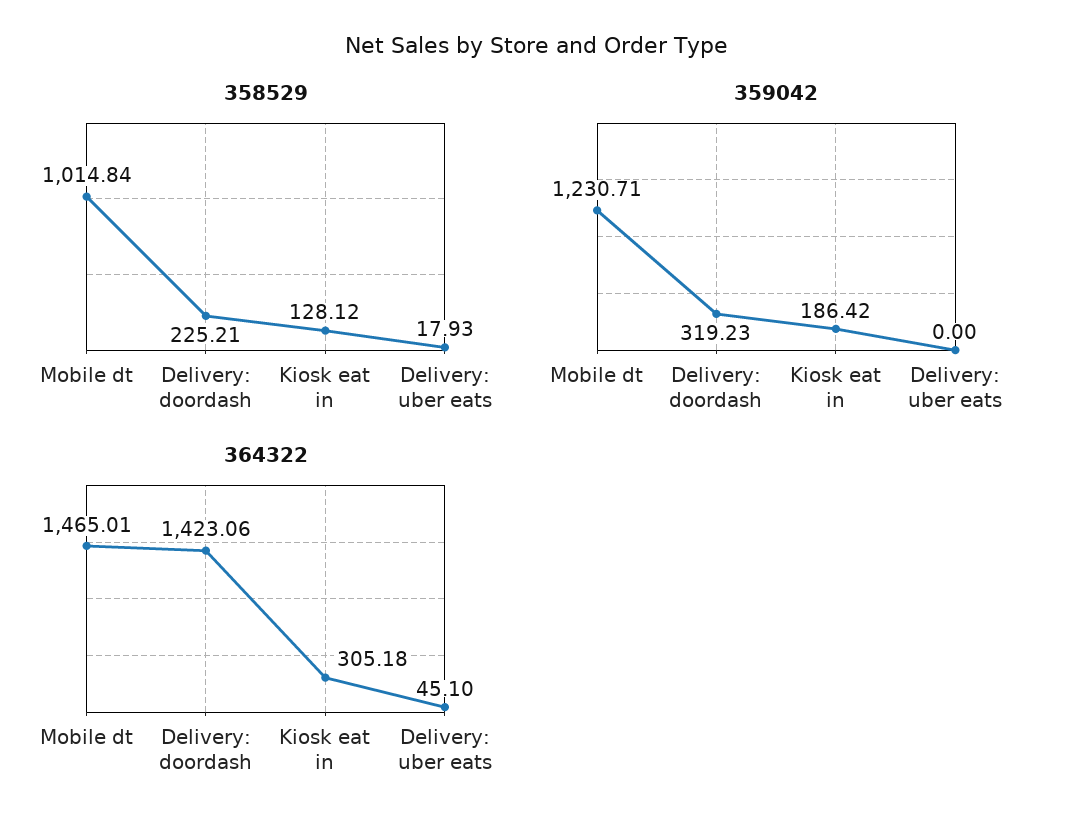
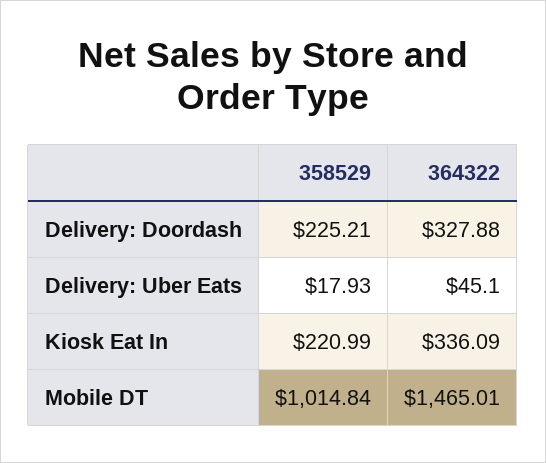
  {
    "358529": {
      "Mobile dt": 1014.84,
      "Delivery: doordash": 225.21,
-     "Kiosk eat in": 128.12,
+     "Kiosk eat in": 220.99,
      "Delivery: uber eats": 17.93
    },
-   "359042": {
-     "Mobile dt": 1230.71,
-     "Delivery: doordash": 319.23,
-     "Kiosk eat in": 186.42,
-     "Delivery: uber eats": 0
-   },
    "364322": {
      "Mobile dt": 1465.01,
-     "Delivery: doordash": 1423.06,
+     "Delivery: doordash": 327.88,
-     "Kiosk eat in": 305.18,
+     "Kiosk eat in": 336.09,
      "Delivery: uber eats": 45.1
    }
  }

